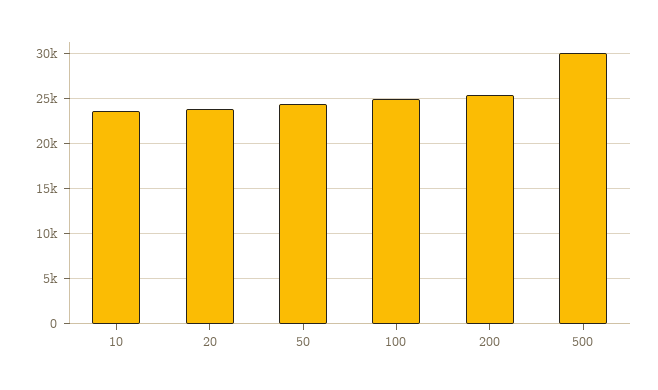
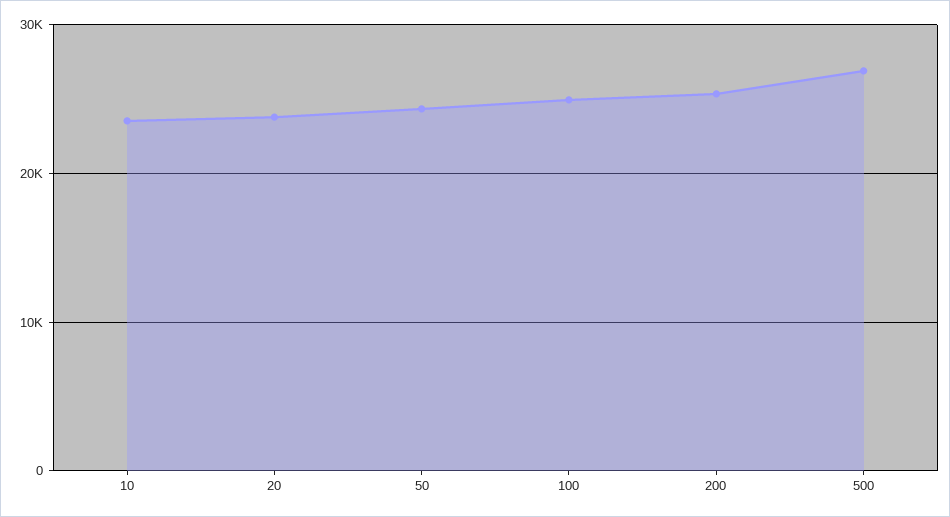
  {
    "10": 24000,
    "20": 24000,
    "50": 24000,
    "100": 25000,
    "200": 25000,
-   "500": 30000
+   "500": 27000
  }

